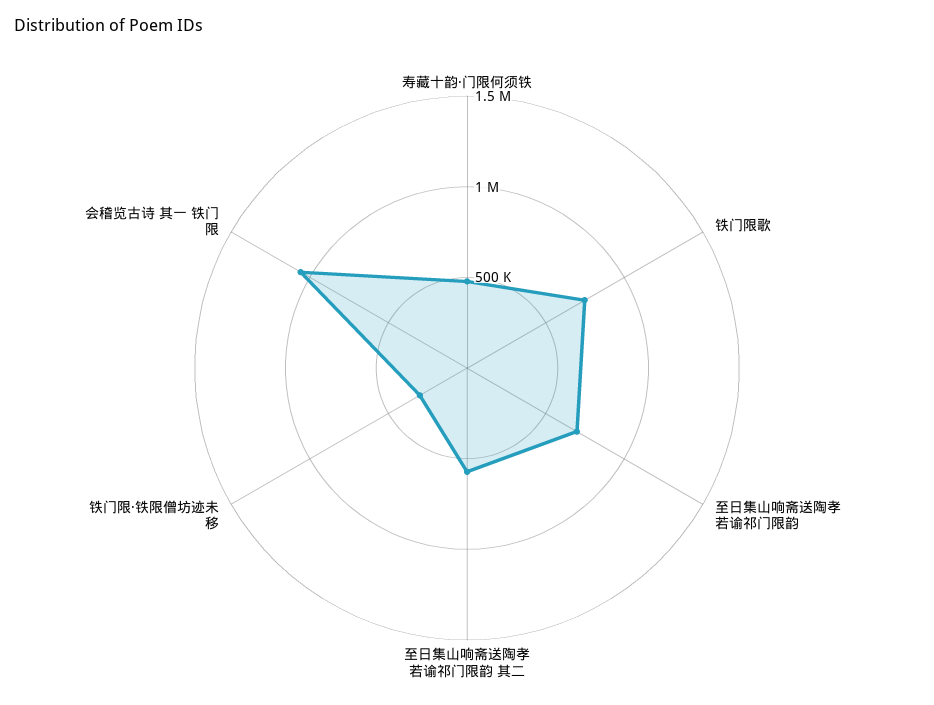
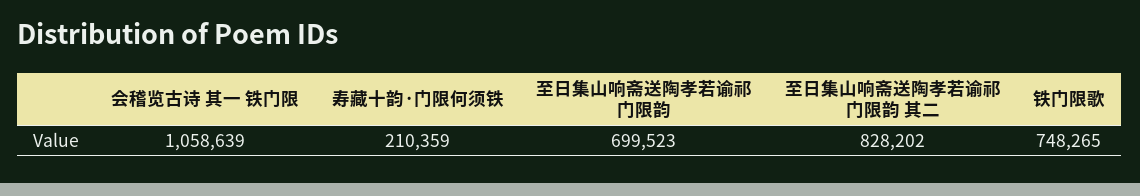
  {
-   "寿藏十韵·门限何须铁": 500000,
+   "寿藏十韵·门限何须铁": 210359,
    "铁门限歌": 748265,
    "至日集山响斋送陶孝若谕祁门限韵": 699523,
-   "至日集山响斋送陶孝若谕祁门限韵 其二": 600000,
+   "至日集山响斋送陶孝若谕祁门限韵 其二": 828202,
-   "铁门限·铁限僧坊迹未移": 300000,
    "会稽览古诗 其一 铁门限": 1058639
  }

